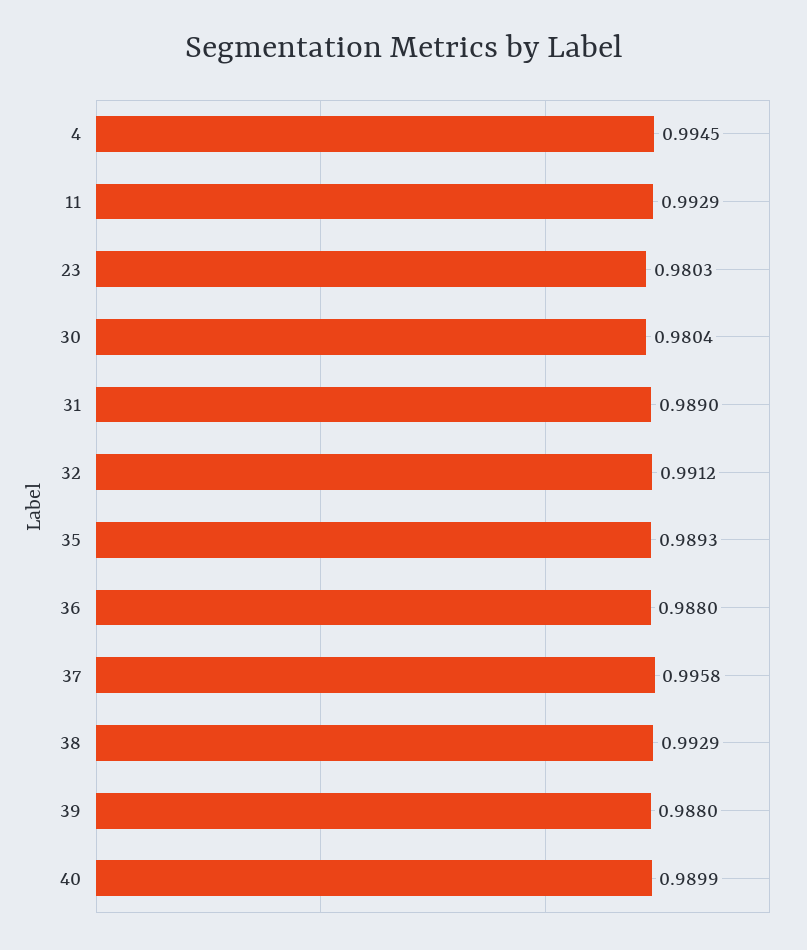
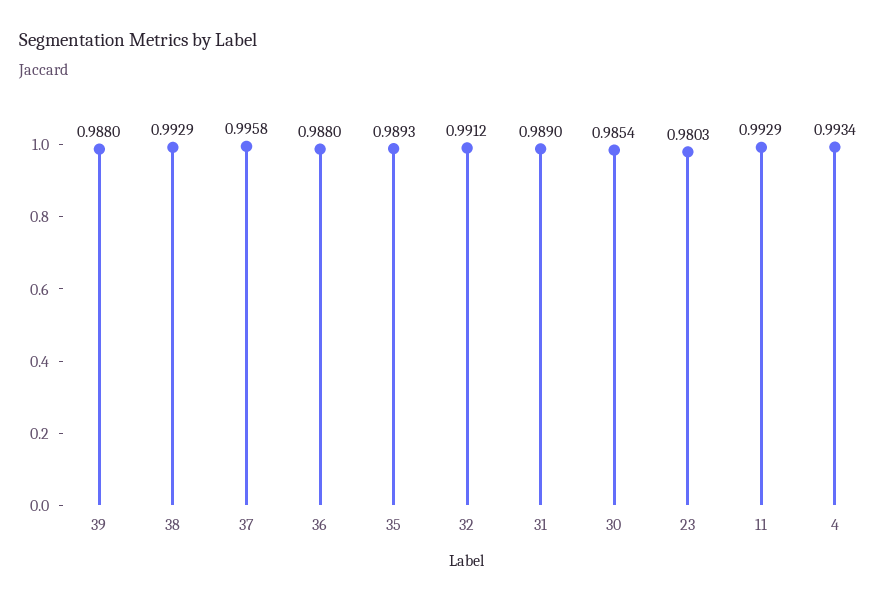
  {
-   "4": 0.9945,
+   "4": 0.9934,
    "11": 0.9929,
    "23": 0.9803,
-   "30": 0.9804,
+   "30": 0.9854,
    "31": 0.989,
    "32": 0.9912,
    "35": 0.9893,
    "36": 0.988,
    "37": 0.9958,
    "38": 0.9929,
-   "39": 0.988,
+   "39": 0.988
-   "40": 0.9899
  }

